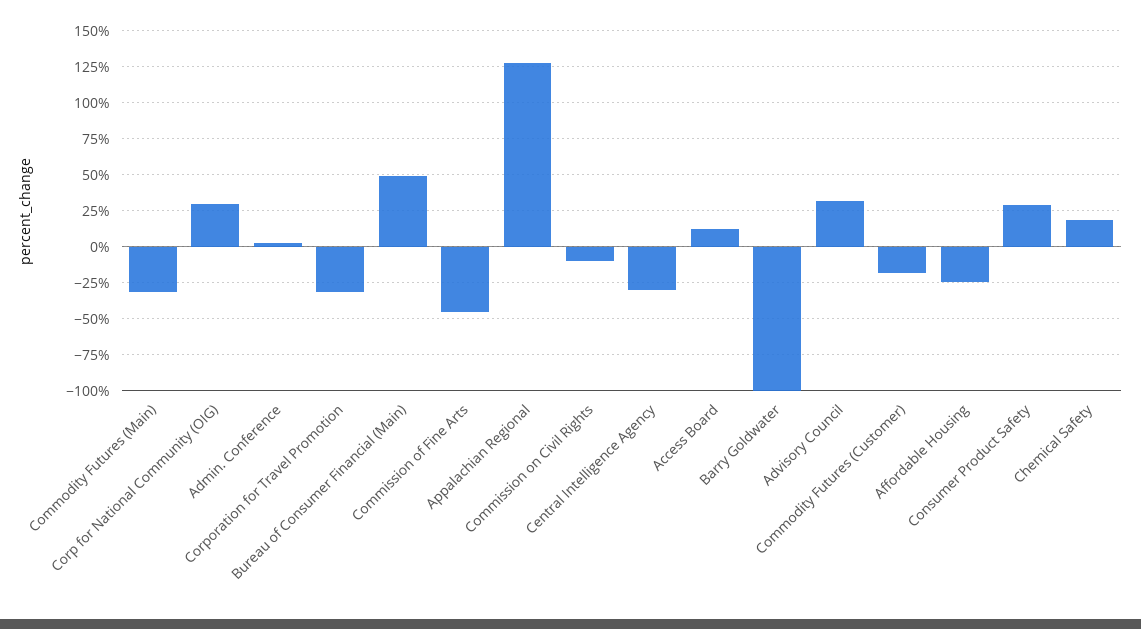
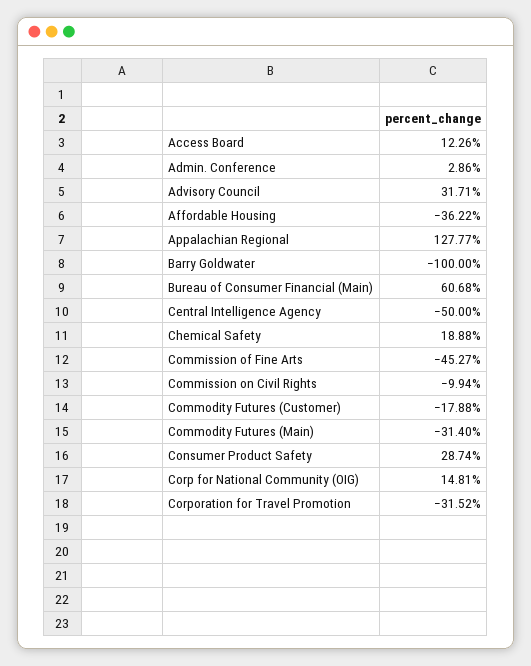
  {
    "Commodity Futures (Main)": -31.4,
-   "Corp for National Community (OIG)": 30,
+   "Corp for National Community (OIG)": 14.81,
    "Admin. Conference": 2.86,
    "Corporation for Travel Promotion": -31.52,
-   "Bureau of Consumer Financial (Main)": 50,
+   "Bureau of Consumer Financial (Main)": 60.68,
    "Commission of Fine Arts": -45.27,
    "Appalachian Regional": 127.77,
    "Commission on Civil Rights": -9.94,
-   "Central Intelligence Agency": -30,
+   "Central Intelligence Agency": -50,
    "Access Board": 12.26,
    "Barry Goldwater": -100,
    "Advisory Council": 31.71,
    "Commodity Futures (Customer)": -17.88,
-   "Affordable Housing": -25,
+   "Affordable Housing": -36.22,
    "Consumer Product Safety": 28.74,
    "Chemical Safety": 18.88
  }

